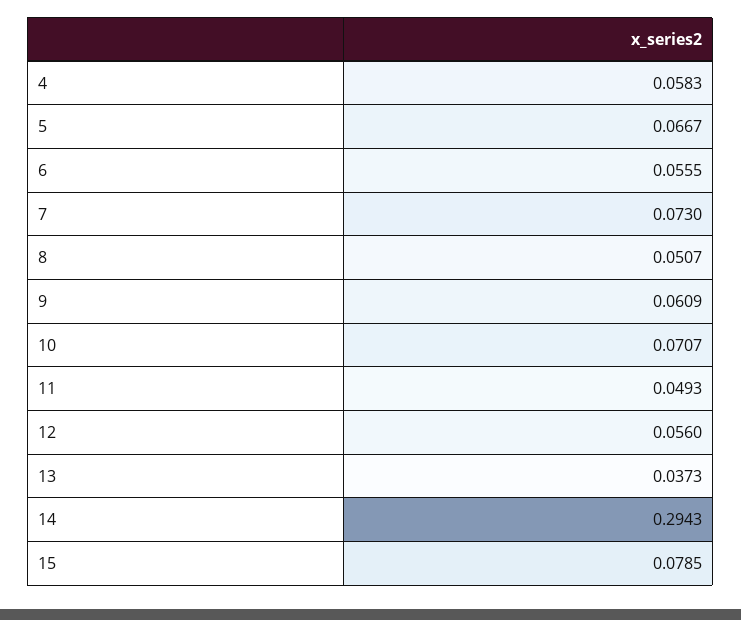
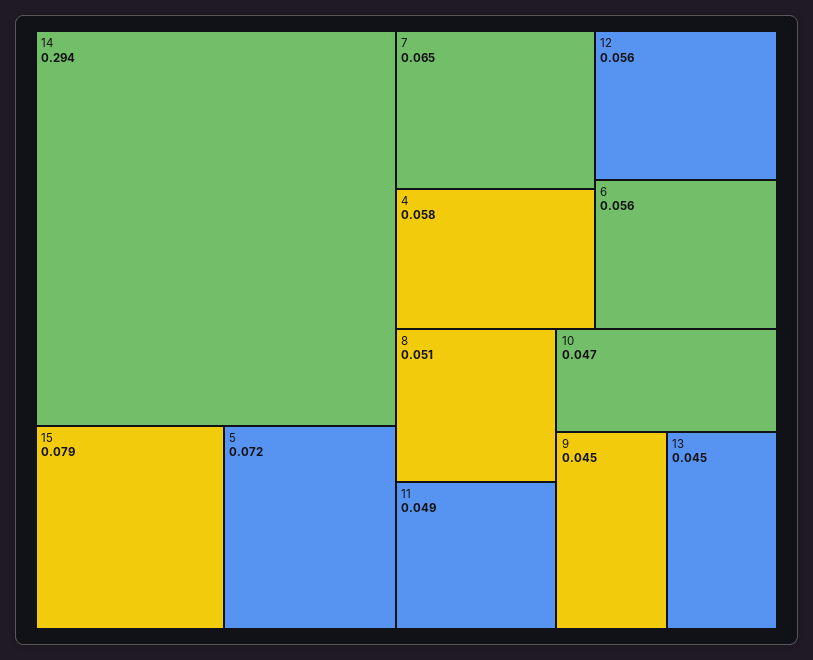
  {
    "4": 0.0583,
-   "5": 0.0667,
+   "5": 0.072,
    "6": 0.0555,
-   "7": 0.073,
+   "7": 0.065,
    "8": 0.0507,
-   "9": 0.0609,
+   "9": 0.045,
-   "10": 0.0707,
+   "10": 0.047,
    "11": 0.0493,
    "12": 0.056,
-   "13": 0.0373,
+   "13": 0.045,
    "14": 0.2943,
    "15": 0.0785
  }

